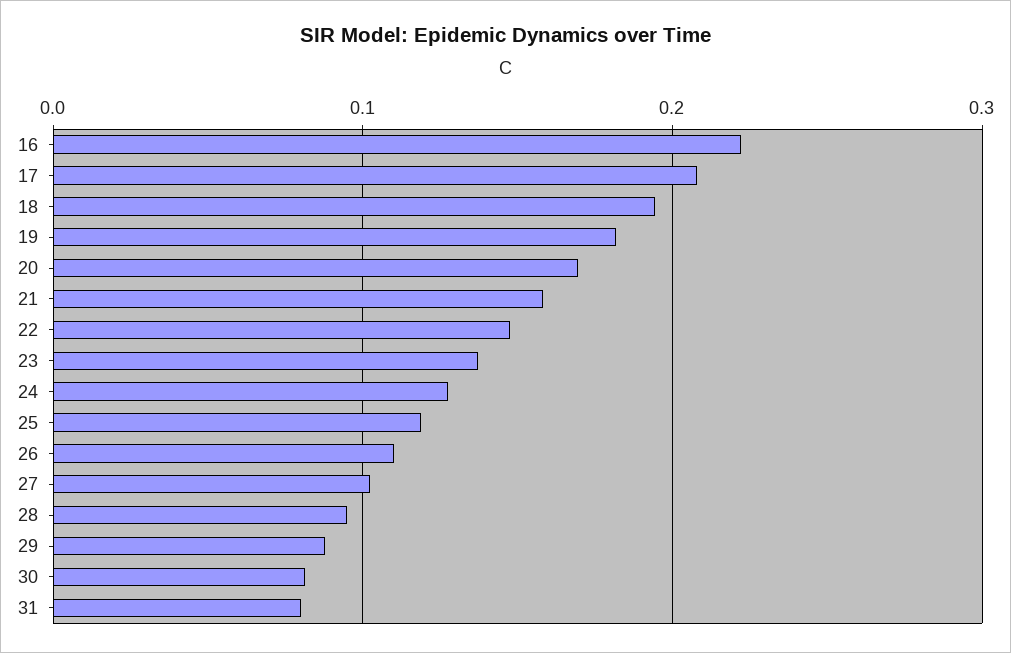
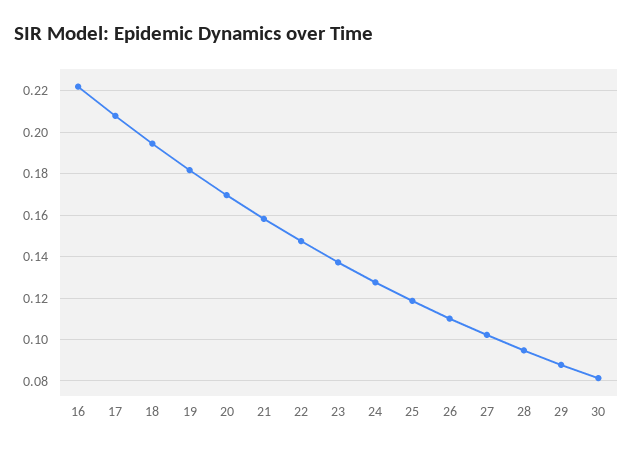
  {
    "16": 0.22,
    "17": 0.21,
    "18": 0.195,
    "19": 0.18,
    "20": 0.17,
    "21": 0.16,
    "22": 0.145,
    "23": 0.135,
    "24": 0.13,
    "25": 0.12,
    "26": 0.11,
    "27": 0.1,
    "28": 0.095,
    "29": 0.09,
-   "30": 0.08,
+   "30": 0.08
-   "31": 0.08
  }

